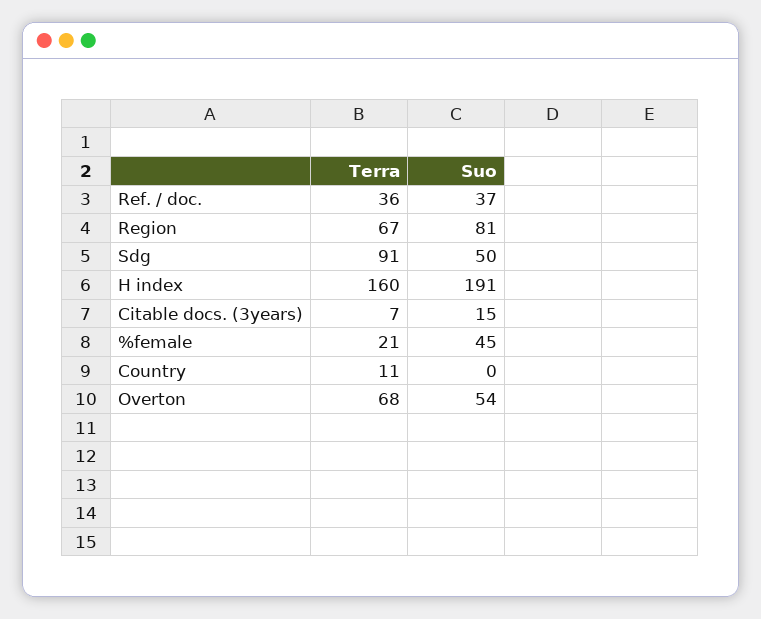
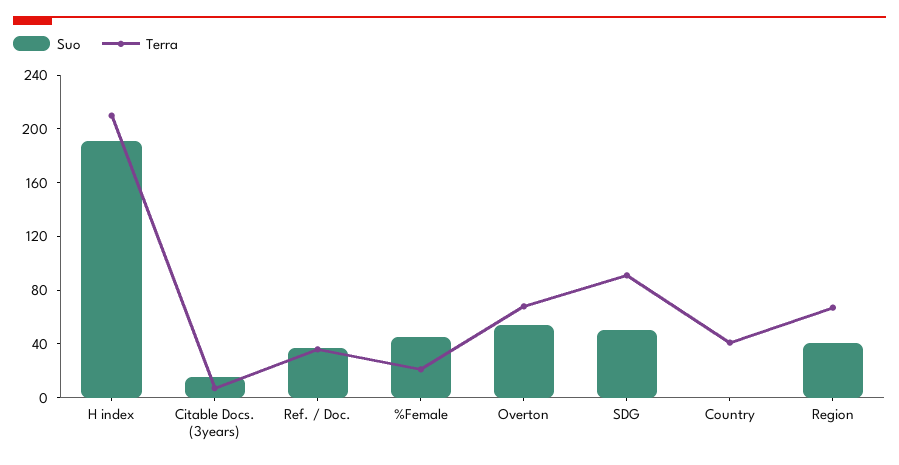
  {
    "Terra": {
      "Ref. / doc.": 36,
      "Region": 67,
      "Sdg": 91,
-     "H index": 160,
+     "H index": 210,
      "Citable docs. (3years)": 7,
      "%female": 21,
-     "Country": 11,
+     "Country": 40,
      "Overton": 68
    },
    "Suo": {
      "Ref. / doc.": 37,
-     "Region": 81,
+     "Region": 40,
      "Sdg": 50,
      "H index": 191,
      "Citable docs. (3years)": 15,
      "%female": 45,
      "Country": 0,
      "Overton": 54
    }
  }

